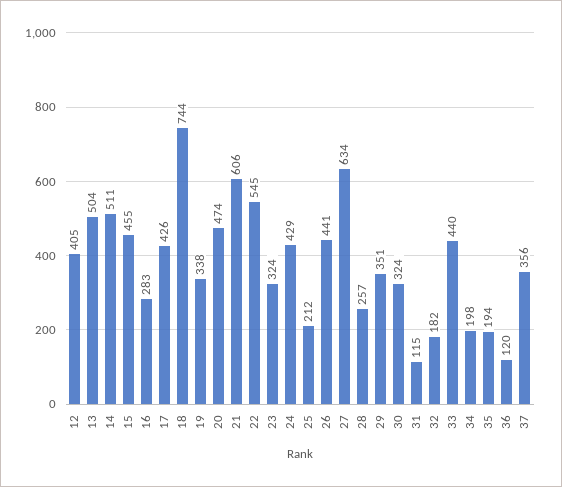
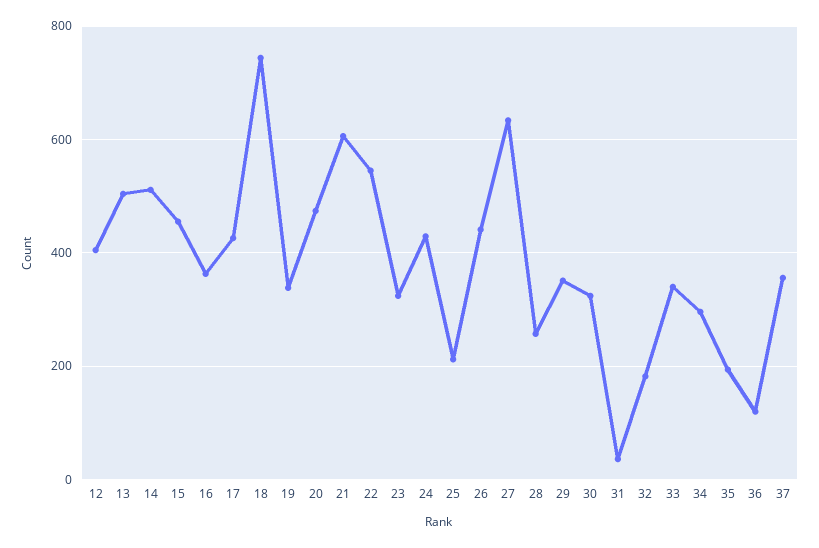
  {
    "12": 405,
    "13": 504,
    "14": 511,
    "15": 455,
-   "16": 283,
+   "16": 360,
    "17": 426,
    "18": 744,
    "19": 338,
    "20": 474,
    "21": 606,
    "22": 545,
    "23": 324,
    "24": 429,
    "25": 212,
    "26": 441,
    "27": 634,
    "28": 257,
    "29": 351,
    "30": 324,
-   "31": 115,
+   "31": 40,
    "32": 182,
-   "33": 440,
+   "33": 340,
-   "34": 198,
+   "34": 300,
    "35": 194,
    "36": 120,
    "37": 356
  }

